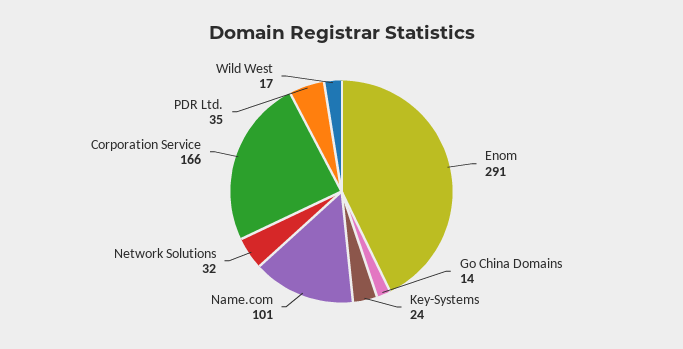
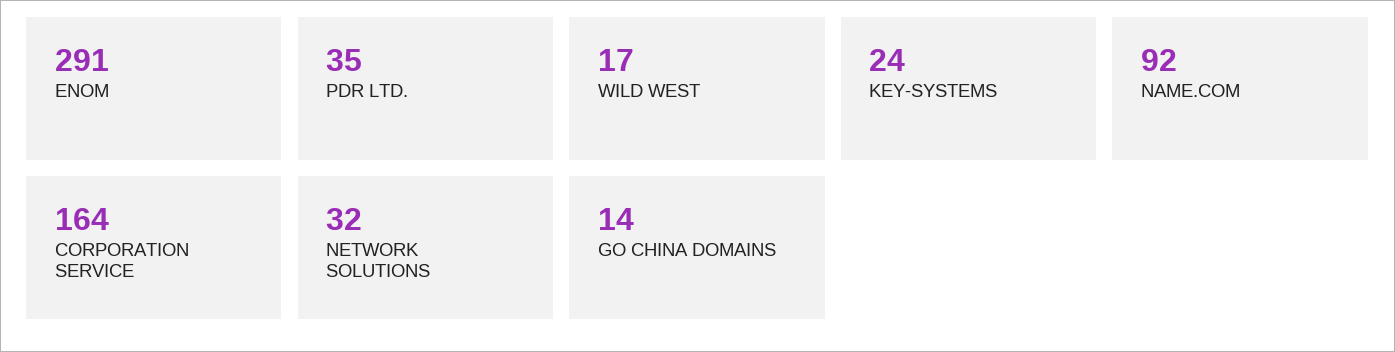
  {
    "Enom": 291,
    "Go China Domains": 14,
    "Key-Systems": 24,
-   "Name.com": 101,
+   "Name.com": 92,
    "Network Solutions": 32,
-   "Corporation Service": 166,
+   "Corporation Service": 164,
    "PDR Ltd.": 35,
    "Wild West": 17
  }

